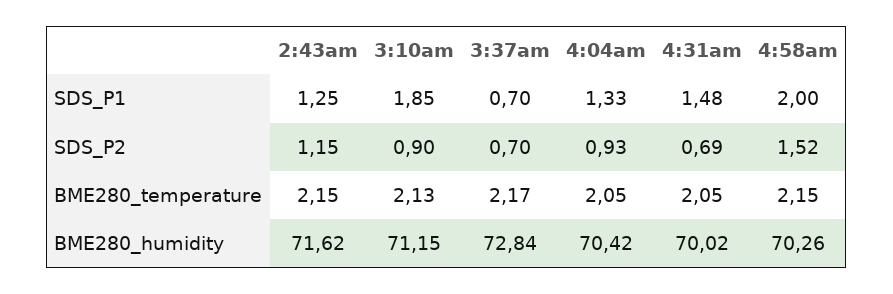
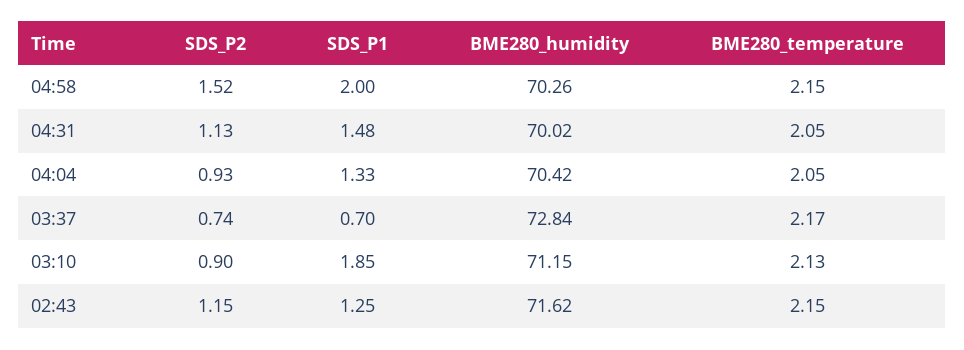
  {
    "2:43am": {
      "SDS_P1": 1.25,
      "SDS_P2": 1.15,
      "BME280_temperature": 2.15,
      "BME280_humidity": 71.62
    },
    "3:10am": {
      "SDS_P1": 1.85,
      "SDS_P2": 0.9,
      "BME280_temperature": 2.13,
      "BME280_humidity": 71.15
    },
    "3:37am": {
      "SDS_P1": 0.7,
-     "SDS_P2": 0.7,
+     "SDS_P2": 0.74,
      "BME280_temperature": 2.17,
      "BME280_humidity": 72.84
    },
    "4:04am": {
      "SDS_P1": 1.33,
      "SDS_P2": 0.93,
      "BME280_temperature": 2.05,
      "BME280_humidity": 70.42
    },
    "4:31am": {
      "SDS_P1": 1.48,
-     "SDS_P2": 0.69,
+     "SDS_P2": 1.13,
      "BME280_temperature": 2.05,
      "BME280_humidity": 70.02
    },
    "4:58am": {
      "SDS_P1": 2,
      "SDS_P2": 1.52,
      "BME280_temperature": 2.15,
      "BME280_humidity": 70.26
    }
  }

